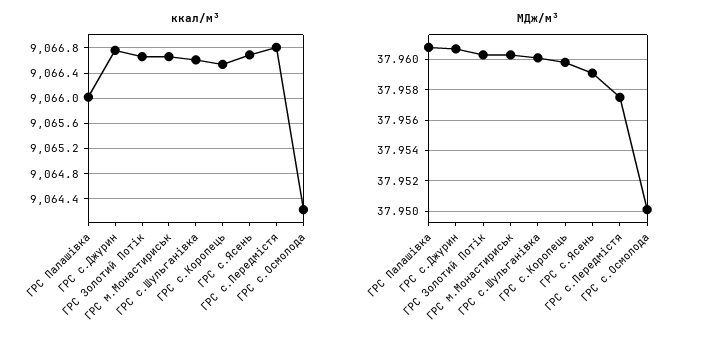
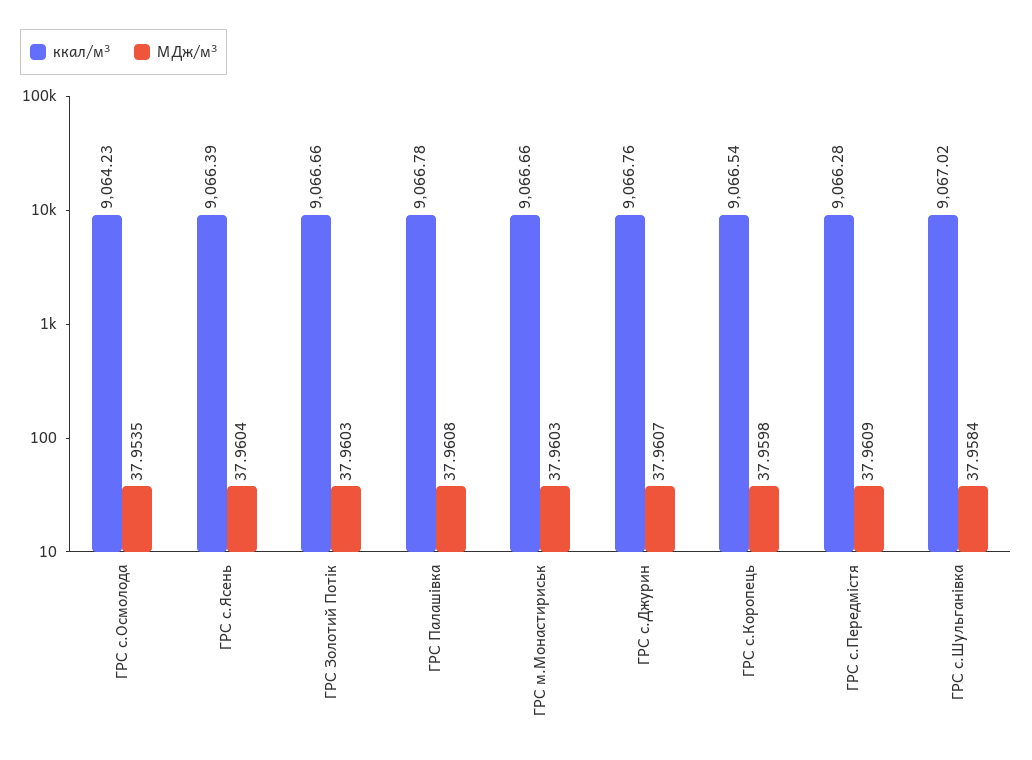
  {
    "ккал/м³": {
-     "ГРС Палашівка": 9066,
+     "ГРС Палашівка": 9066.78,
      "ГРС с.Джурин": 9066.76,
      "ГРС Золотий Потік": 9066.66,
      "ГРС м.Монастириськ": 9066.66,
-     "ГРС с.Шульганівка": 9066.6,
+     "ГРС с.Шульганівка": 9067.02,
      "ГРС с.Коропець": 9066.54,
-     "ГРС с.Ясень": 9066.7,
+     "ГРС с.Ясень": 9066.39,
-     "ГРС с.Передмістя": 9066.8,
+     "ГРС с.Передмістя": 9066.28,
      "ГРС с.Осмолода": 9064.23
    },
    "МДж/м³": {
      "ГРС Палашівка": 37.9608,
      "ГРС с.Джурин": 37.9607,
      "ГРС Золотий Потік": 37.9603,
      "ГРС м.Монастириськ": 37.9603,
-     "ГРС с.Шульганівка": 37.96,
+     "ГРС с.Шульганівка": 37.9584,
      "ГРС с.Коропець": 37.9598,
-     "ГРС с.Ясень": 37.959,
+     "ГРС с.Ясень": 37.9604,
-     "ГРС с.Передмістя": 37.9575,
+     "ГРС с.Передмістя": 37.9609,
-     "ГРС с.Осмолода": 37.95
+     "ГРС с.Осмолода": 37.9535
    }
  }

